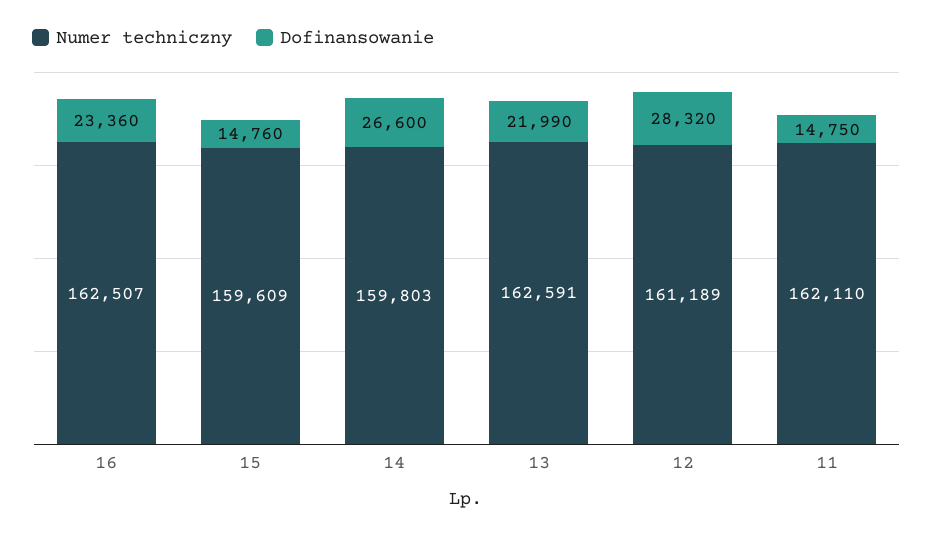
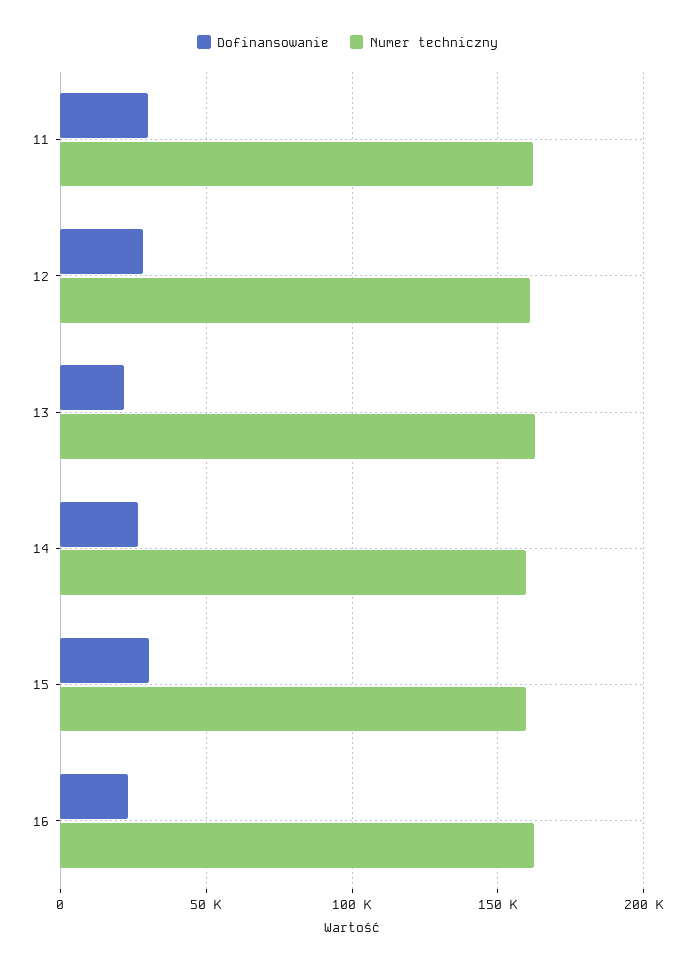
  {
    "Numer techniczny": {
      "16": 162507,
      "15": 159609,
      "14": 159803,
      "13": 162591,
      "12": 161189,
      "11": 162110
    },
    "Dofinansowanie": {
      "16": 23360,
-     "15": 14760,
+     "15": 30000,
      "14": 26600,
      "13": 21990,
      "12": 28320,
-     "11": 14750
+     "11": 30000
    }
  }

